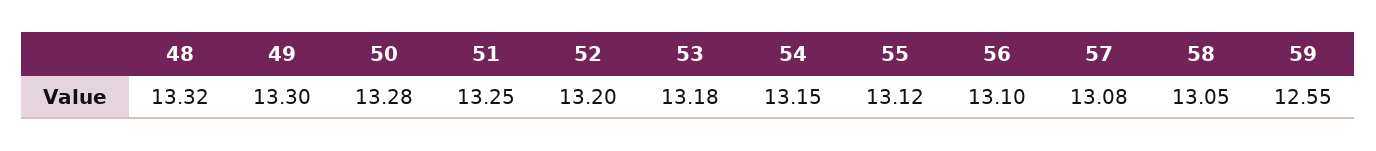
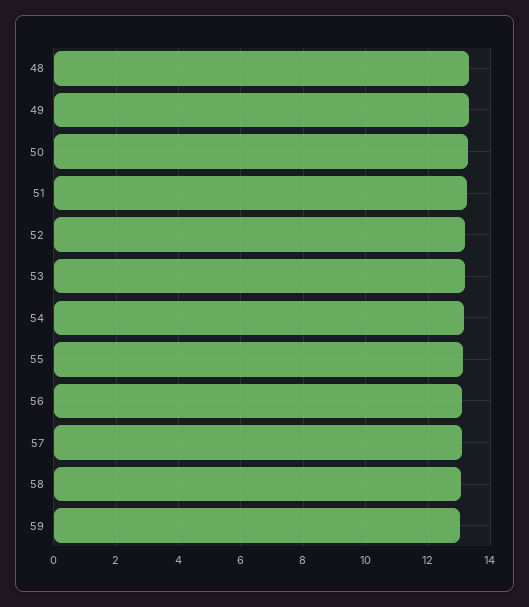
  {
    "48": 13.32,
    "49": 13.3,
    "50": 13.28,
    "51": 13.25,
    "52": 13.2,
    "53": 13.18,
    "54": 13.15,
    "55": 13.12,
    "56": 13.1,
    "57": 13.08,
    "58": 13.05,
-   "59": 12.55
+   "59": 13
  }

